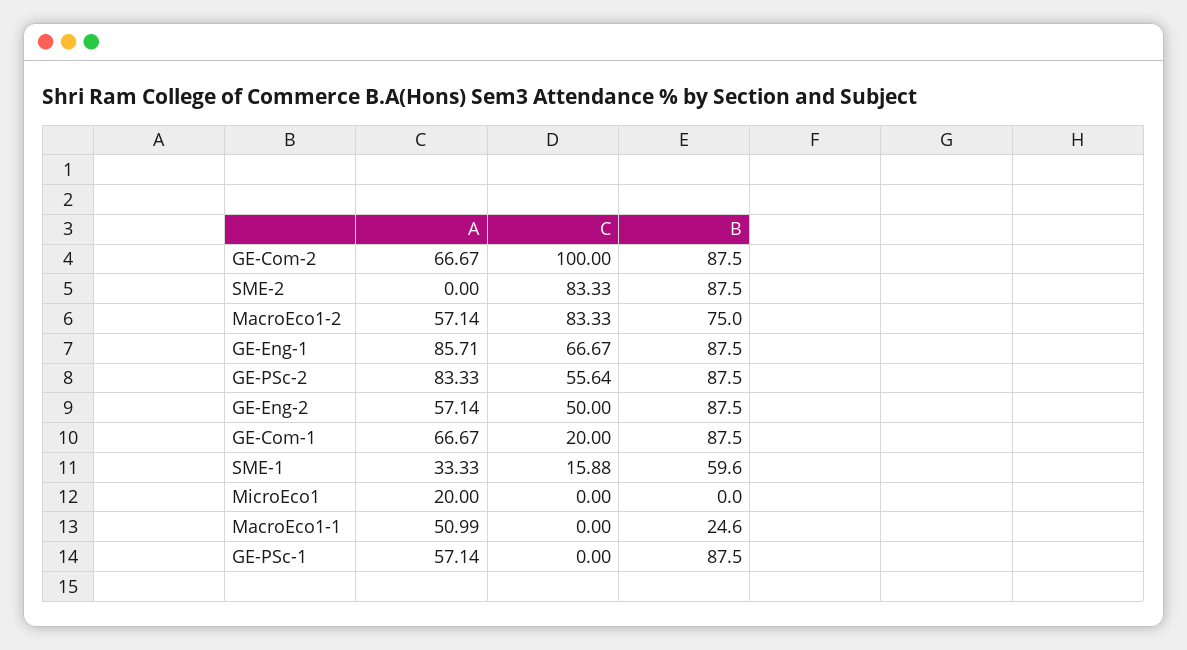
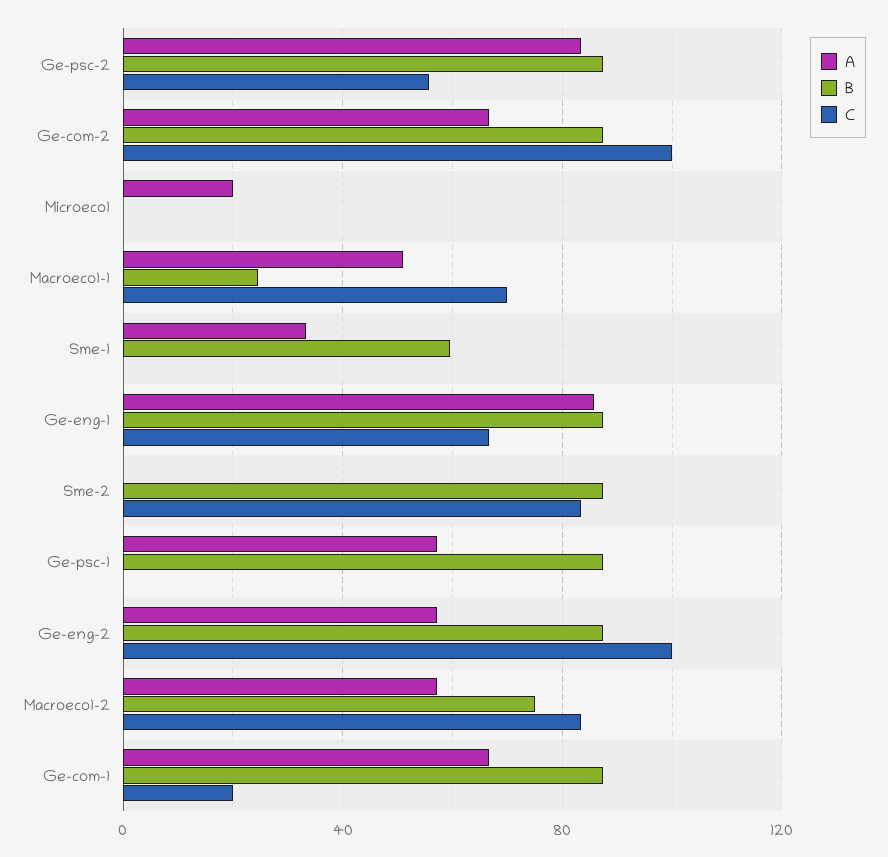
  {
    "A": {
      "GE-Com-2": 66.67,
      "SME-2": 0,
      "MacroEco1-2": 57.14,
      "GE-Eng-1": 85.71,
      "GE-PSc-2": 83.33,
      "GE-Eng-2": 57.14,
      "GE-Com-1": 66.67,
      "SME-1": 33.33,
      "MicroEco1": 20,
      "MacroEco1-1": 50.99,
      "GE-PSc-1": 57.14
    },
    "C": {
      "GE-Com-2": 100,
      "SME-2": 83.33,
      "MacroEco1-2": 83.33,
      "GE-Eng-1": 66.67,
      "GE-PSc-2": 55.64,
-     "GE-Eng-2": 50,
+     "GE-Eng-2": 100,
      "GE-Com-1": 20,
-     "SME-1": 15.88,
+     "SME-1": 0,
      "MicroEco1": 0,
-     "MacroEco1-1": 0,
+     "MacroEco1-1": 70,
      "GE-PSc-1": 0
    },
    "B": {
      "GE-Com-2": 87.5,
      "SME-2": 87.5,
      "MacroEco1-2": 75,
      "GE-Eng-1": 87.5,
      "GE-PSc-2": 87.5,
      "GE-Eng-2": 87.5,
      "GE-Com-1": 87.5,
      "SME-1": 59.6,
      "MicroEco1": 0,
      "MacroEco1-1": 24.6,
      "GE-PSc-1": 87.5
    }
  }

